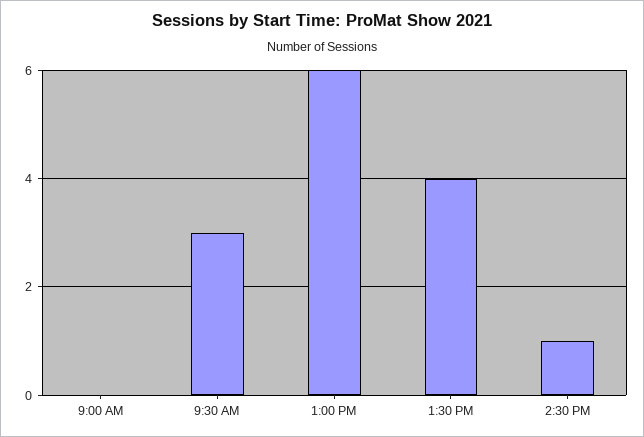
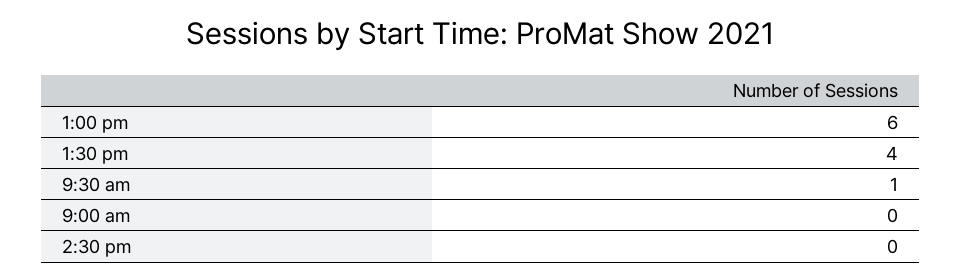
  {
    "9:00 AM": 0,
-   "9:30 AM": 3,
+   "9:30 AM": 1,
    "1:00 PM": 6,
    "1:30 PM": 4,
-   "2:30 PM": 1
+   "2:30 PM": 0
  }

